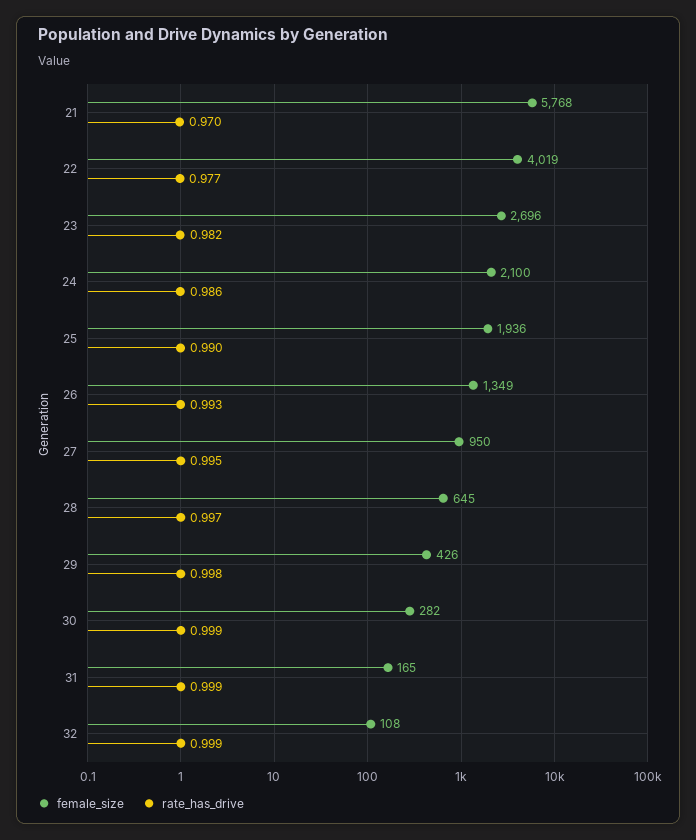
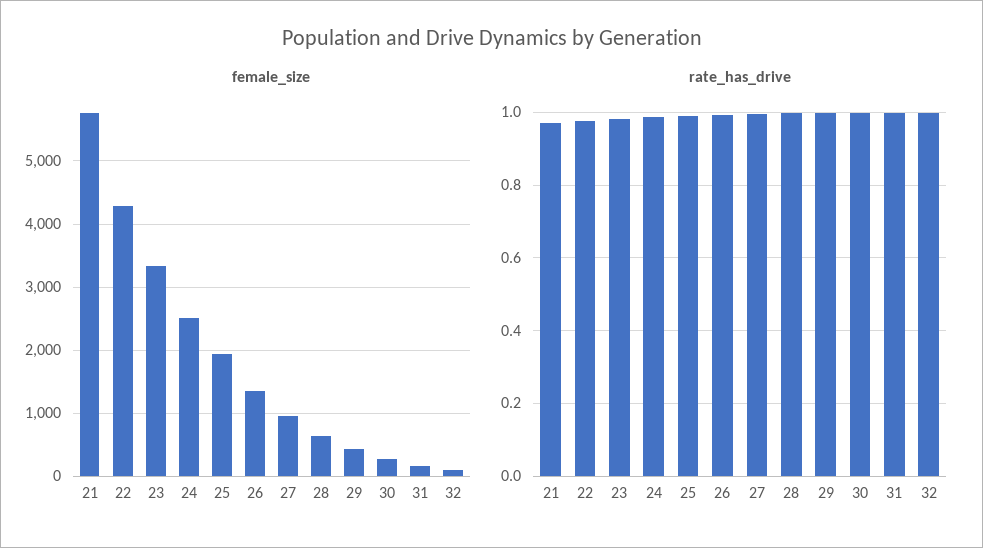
  {
    "female_size": {
      "21": 5768,
-     "22": 4019,
+     "22": 4300,
-     "23": 2696,
+     "23": 3300,
-     "24": 2100,
+     "24": 2500,
      "25": 1936,
      "26": 1349,
      "27": 950,
      "28": 645,
      "29": 426,
      "30": 282,
      "31": 165,
      "32": 108
    },
    "rate_has_drive": {
      "21": 0.97,
      "22": 0.977,
      "23": 0.982,
      "24": 0.986,
      "25": 0.99,
      "26": 0.993,
      "27": 0.995,
      "28": 0.997,
      "29": 0.998,
      "30": 0.999,
      "31": 0.999,
      "32": 0.999
    }
  }

